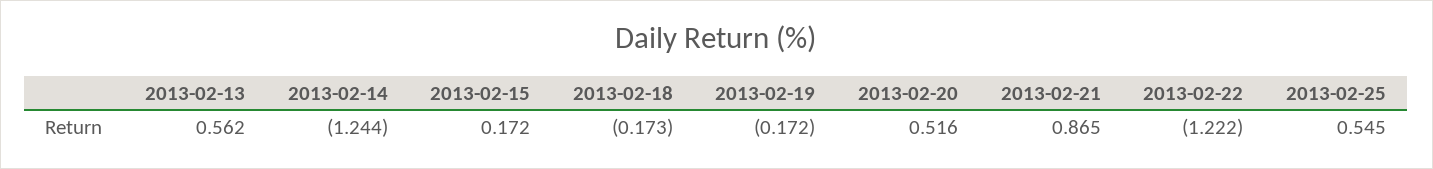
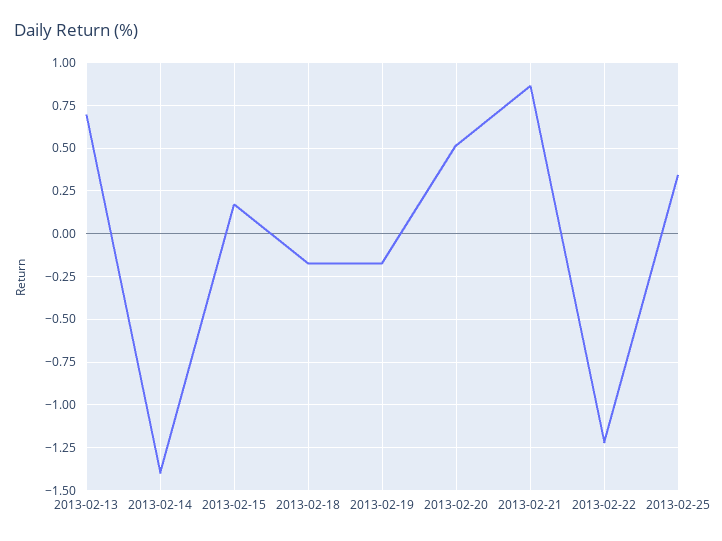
  {
-   "2013-02-13": 0.562,
+   "2013-02-13": 0.7,
-   "2013-02-14": -1.244,
+   "2013-02-14": -1.4,
    "2013-02-15": 0.172,
    "2013-02-18": -0.173,
    "2013-02-19": -0.172,
    "2013-02-20": 0.516,
    "2013-02-21": 0.865,
    "2013-02-22": -1.222,
-   "2013-02-25": 0.545
+   "2013-02-25": 0.35
  }

